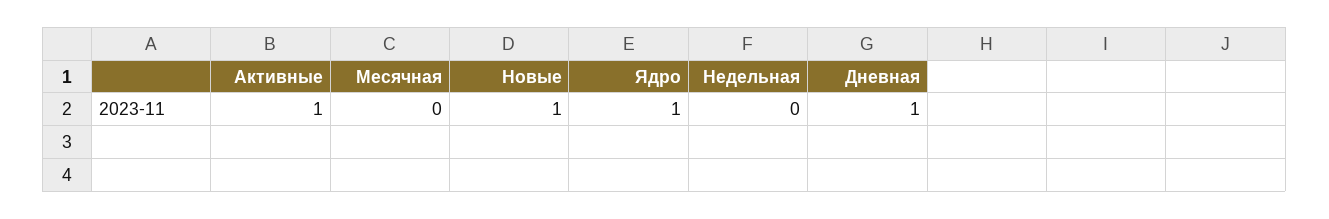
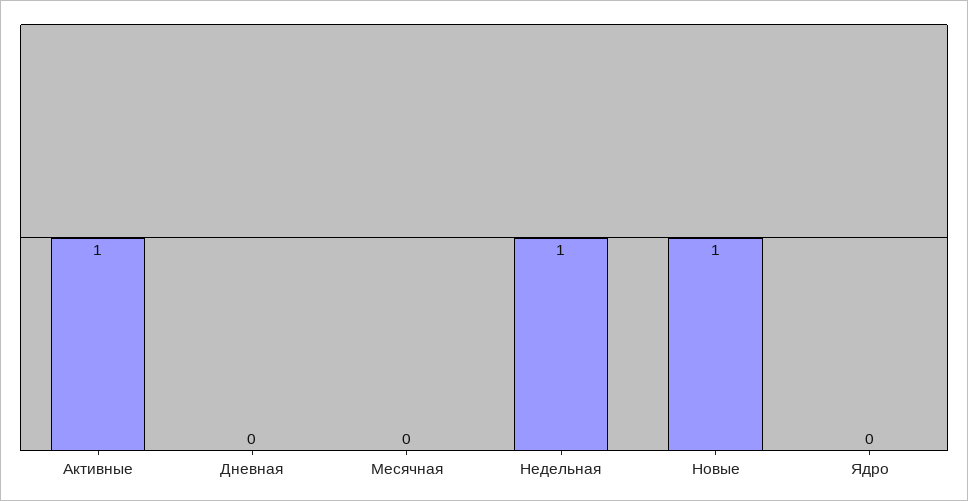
  {
    "Активные": 1,
    "Месячная": 0,
    "Новые": 1,
-   "Ядро": 1,
+   "Ядро": 0,
-   "Недельная": 0,
+   "Недельная": 1,
-   "Дневная": 1
+   "Дневная": 0
  }

